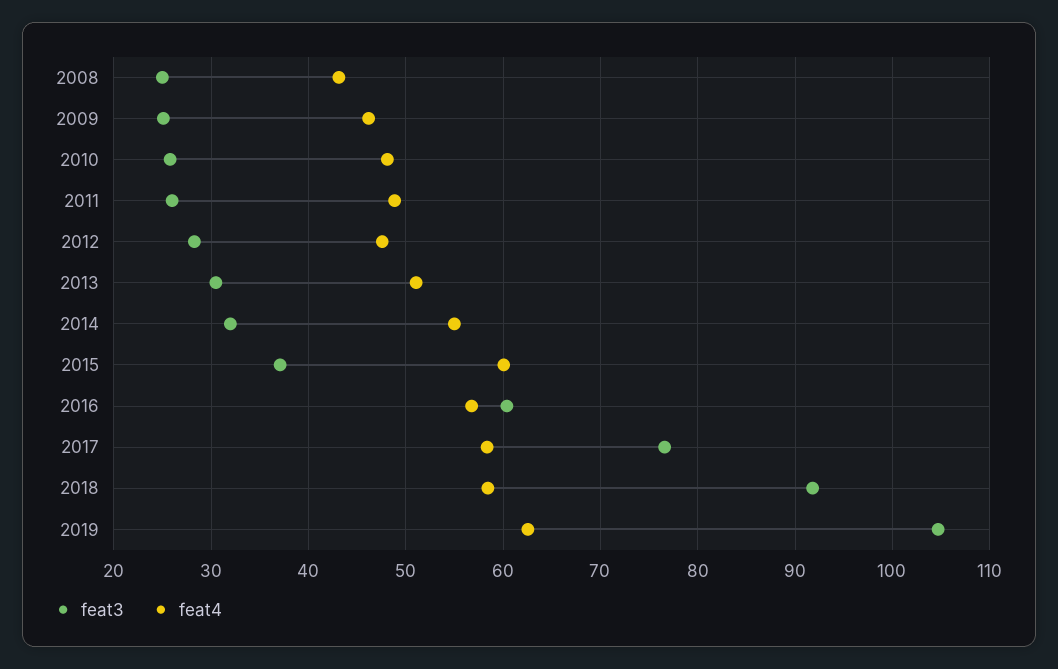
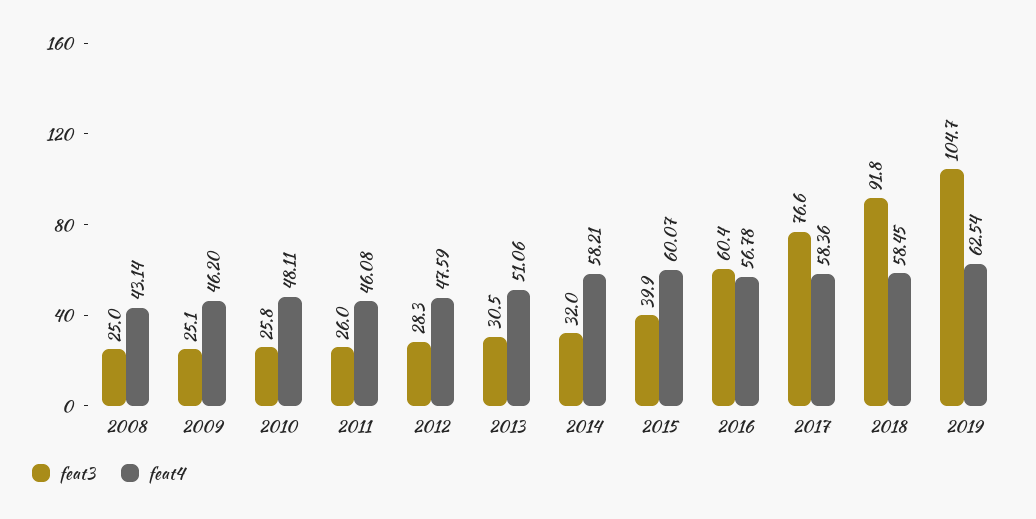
  {
    "feat3": {
      "2008": 25,
      "2009": 25.1,
      "2010": 25.8,
      "2011": 26,
      "2012": 28.3,
      "2013": 30.5,
      "2014": 32,
-     "2015": 37,
+     "2015": 39.9,
      "2016": 60.4,
      "2017": 76.6,
      "2018": 91.8,
      "2019": 104.7
    },
    "feat4": {
      "2008": 43.14,
      "2009": 46.2,
      "2010": 48.11,
-     "2011": 49,
+     "2011": 46.08,
      "2012": 47.59,
      "2013": 51.06,
-     "2014": 55,
+     "2014": 58.21,
      "2015": 60.07,
      "2016": 56.78,
      "2017": 58.36,
      "2018": 58.45,
      "2019": 62.54
    }
  }

